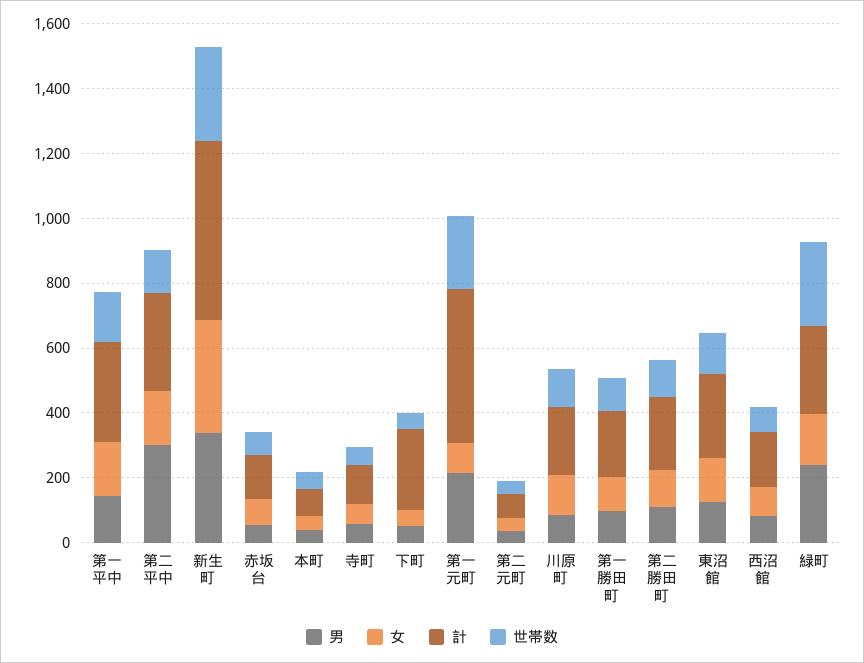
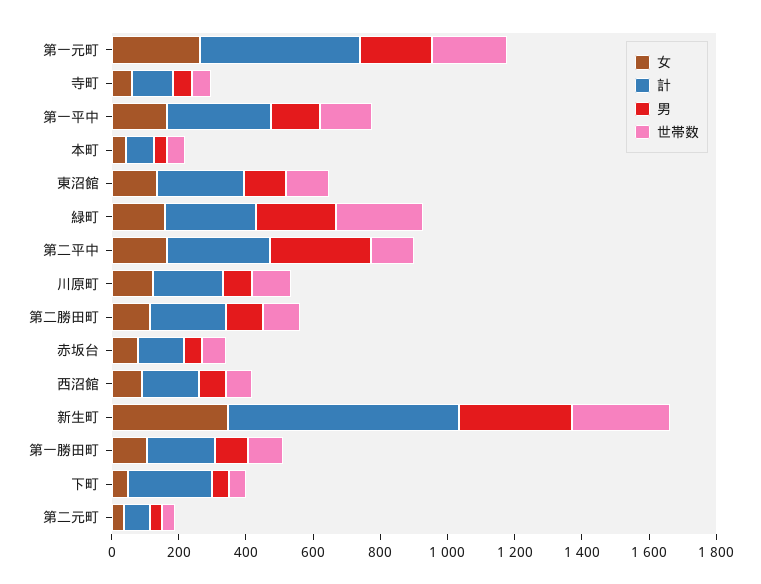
  {
    "男": {
      "第一平中": 150,
      "第二平中": 300,
      "新生町": 350,
      "赤坂台": 50,
      "本町": 50,
      "寺町": 50,
      "下町": 50,
      "第一元町": 200,
      "第二元町": 50,
      "川原町": 100,
      "第一勝田町": 100,
      "第二勝田町": 100,
      "東沼館": 150,
      "西沼館": 100,
      "緑町": 250
    },
    "女": {
      "第一平中": 150,
      "第二平中": 150,
      "新生町": 350,
      "赤坂台": 100,
      "本町": 50,
      "寺町": 50,
      "下町": 50,
-     "第一元町": 100,
+     "第一元町": 250,
      "第二元町": 50,
      "川原町": 100,
      "第一勝田町": 100,
      "第二勝田町": 100,
      "東沼館": 150,
      "西沼館": 100,
      "緑町": 150
    },
    "計": {
      "第一平中": 300,
      "第二平中": 300,
-     "新生町": 550,
+     "新生町": 700,
      "赤坂台": 150,
      "本町": 100,
      "寺町": 100,
      "下町": 250,
      "第一元町": 500,
      "第二元町": 100,
      "川原町": 200,
      "第一勝田町": 200,
      "第二勝田町": 250,
      "東沼館": 250,
      "西沼館": 150,
      "緑町": 250
    },
    "世帯数": {
      "第一平中": 150,
      "第二平中": 150,
      "新生町": 300,
      "赤坂台": 50,
      "本町": 50,
      "寺町": 50,
      "下町": 50,
      "第一元町": 200,
      "第二元町": 50,
      "川原町": 100,
      "第一勝田町": 100,
      "第二勝田町": 100,
      "東沼館": 150,
      "西沼館": 100,
      "緑町": 250
    }
  }

